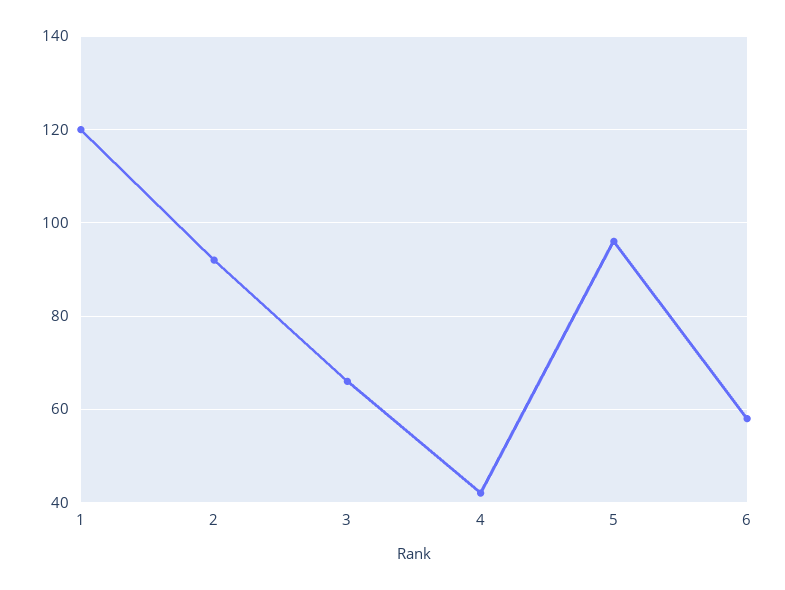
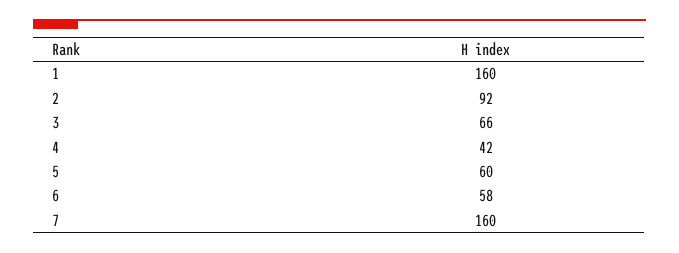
  {
-   "1": 120,
+   "1": 160,
    "2": 92,
    "3": 66,
    "4": 42,
-   "5": 95,
+   "5": 60,
-   "6": 58
+   "6": 58,
+   "7": 160
  }

